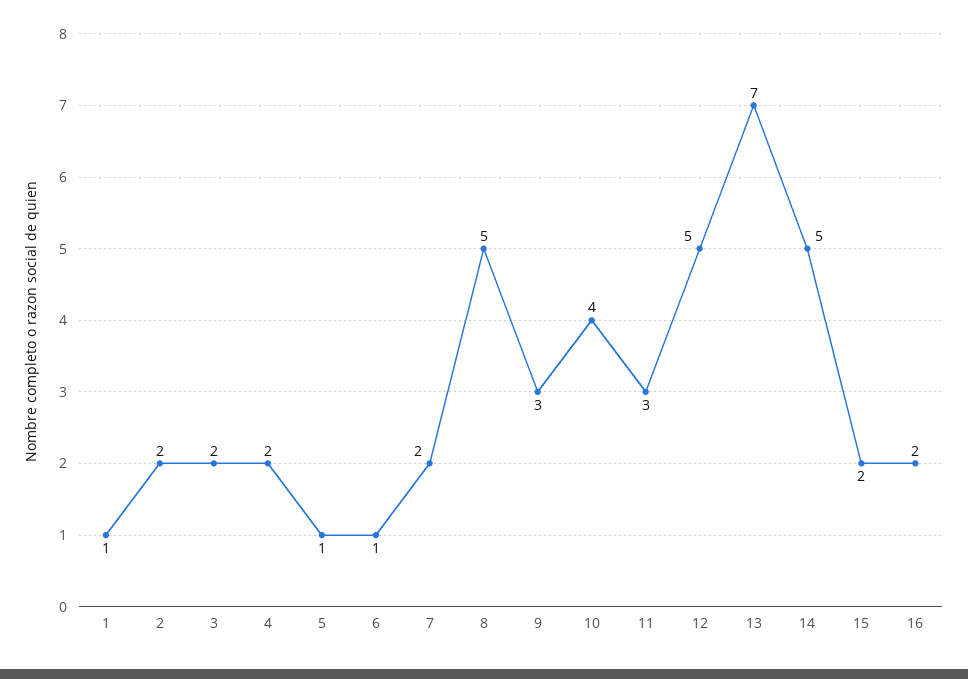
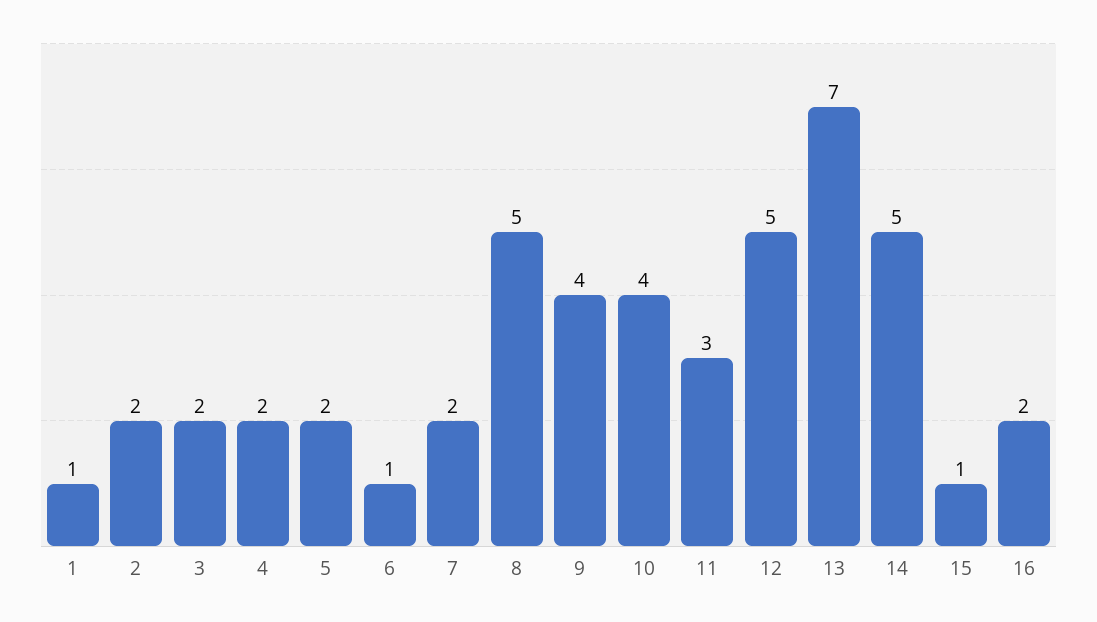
  {
    "1": 1,
    "2": 2,
    "3": 2,
    "4": 2,
-   "5": 1,
+   "5": 2,
    "6": 1,
    "7": 2,
    "8": 5,
-   "9": 3,
+   "9": 4,
    "10": 4,
    "11": 3,
    "12": 5,
    "13": 7,
    "14": 5,
-   "15": 2,
+   "15": 1,
    "16": 2
  }

